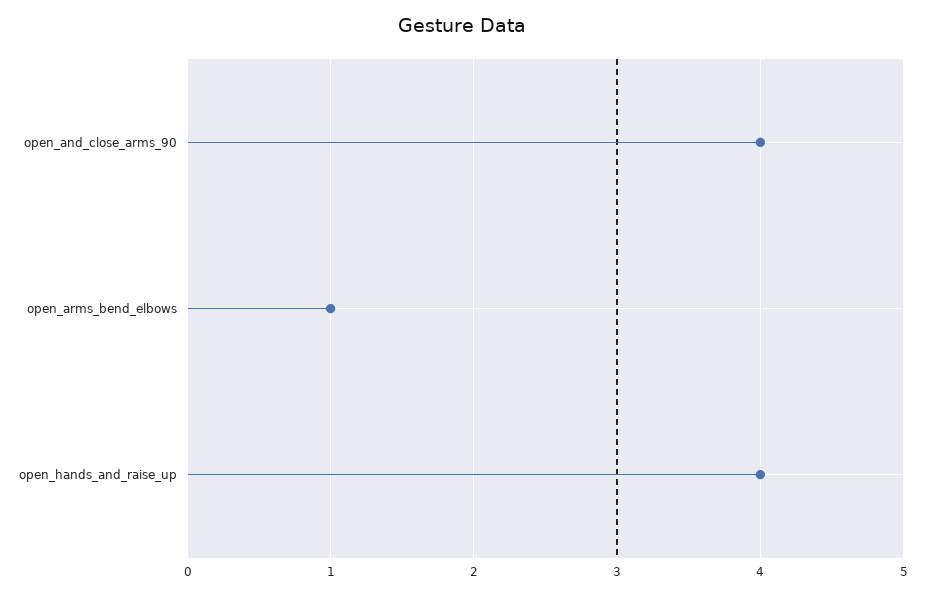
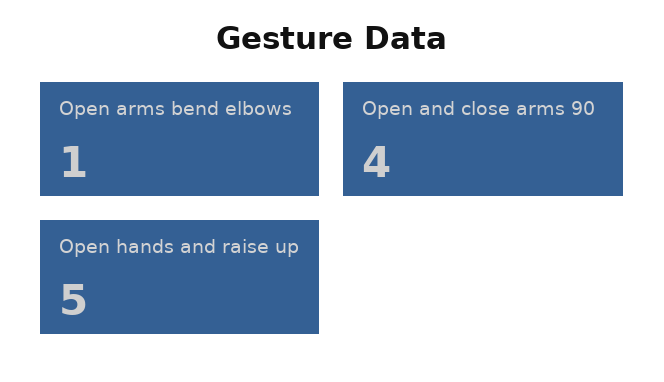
  {
    "open_and_close_arms_90": 4,
    "open_arms_bend_elbows": 1,
-   "open_hands_and_raise_up": 4
+   "open_hands_and_raise_up": 5
  }

